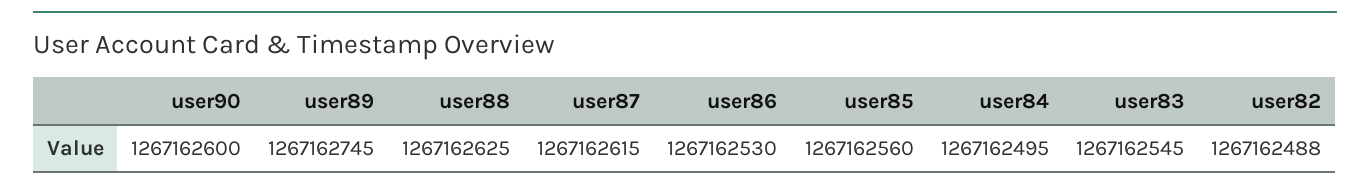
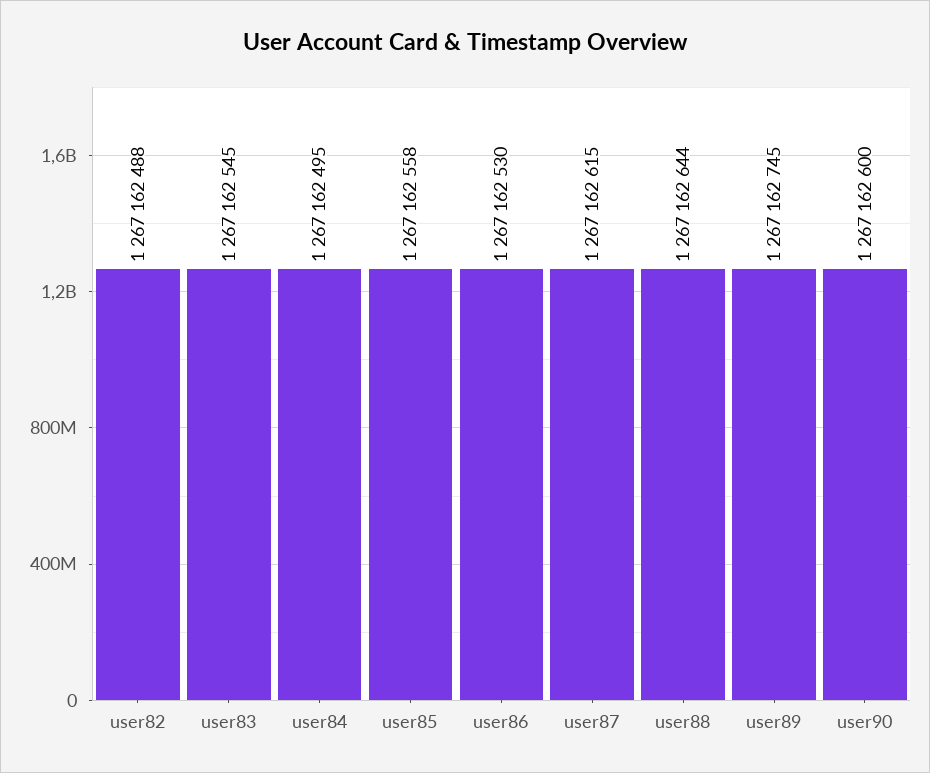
  {
    "user90": 1267162600,
    "user89": 1267162745,
-   "user88": 1267162625,
+   "user88": 1267162644,
    "user87": 1267162615,
    "user86": 1267162530,
-   "user85": 1267162560,
+   "user85": 1267162558,
    "user84": 1267162495,
    "user83": 1267162545,
    "user82": 1267162488
  }

